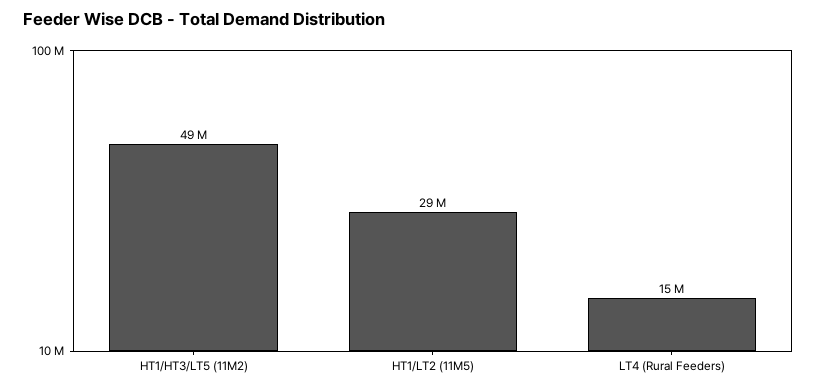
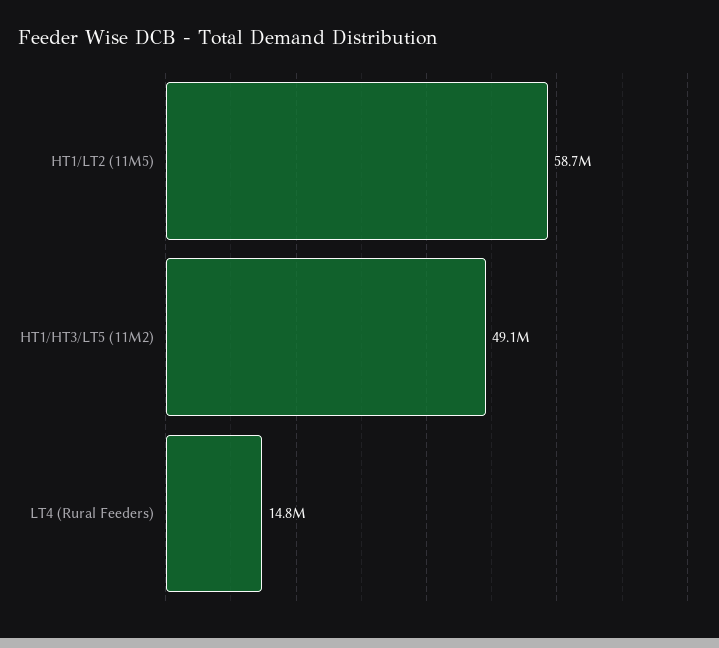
  {
    "HT1/HT3/LT5 (11M2)": 49100000,
-   "HT1/LT2 (11M5)": 29000000,
+   "HT1/LT2 (11M5)": 58700000,
    "LT4 (Rural Feeders)": 14800000
  }

